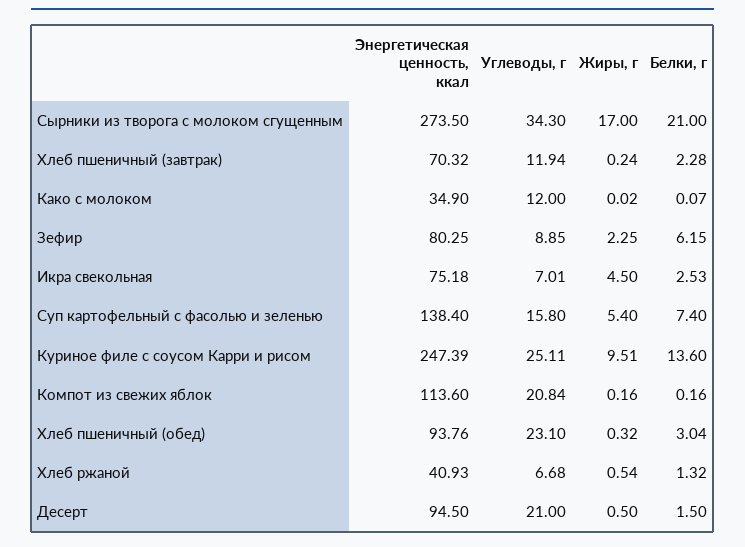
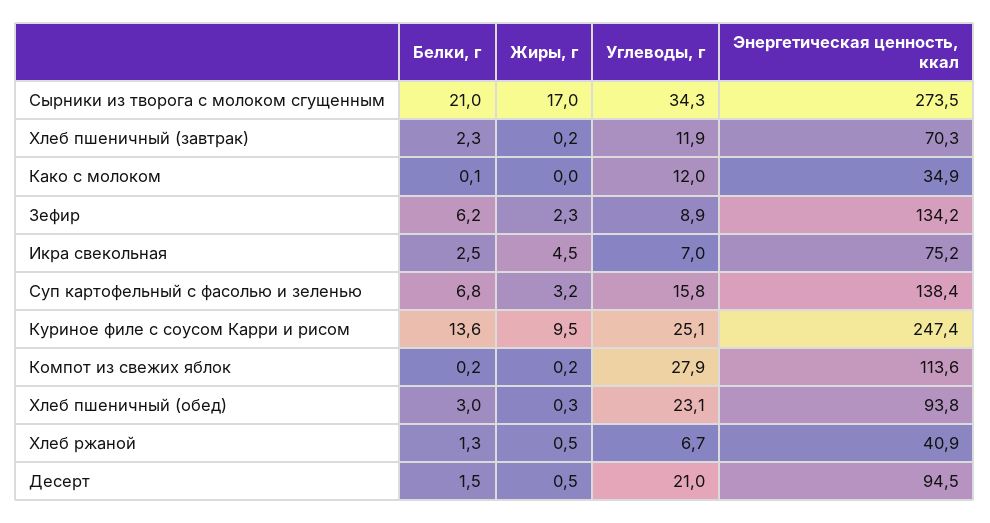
  {
    "Энергетическая ценность, ккал": {
      "Сырники из творога с молоком сгущенным": 273.5,
      "Хлеб пшеничный (завтрак)": 70.32,
      "Како с молоком": 34.9,
-     "Зефир": 80.25,
+     "Зефир": 134.2,
      "Икра свекольная": 75.18,
      "Суп картофельный с фасолью и зеленью": 138.4,
      "Куриное филе с соусом Карри и рисом": 247.39,
      "Компот из свежих яблок": 113.6,
      "Хлеб пшеничный (обед)": 93.76,
      "Хлеб ржаной": 40.93,
      "Десерт": 94.5
    },
    "Углеводы, г": {
      "Сырники из творога с молоком сгущенным": 34.3,
      "Хлеб пшеничный (завтрак)": 11.94,
      "Како с молоком": 12,
      "Зефир": 8.85,
      "Икра свекольная": 7.01,
      "Суп картофельный с фасолью и зеленью": 15.8,
      "Куриное филе с соусом Карри и рисом": 25.11,
-     "Компот из свежих яблок": 20.84,
+     "Компот из свежих яблок": 27.9,
      "Хлеб пшеничный (обед)": 23.1,
      "Хлеб ржаной": 6.68,
      "Десерт": 21
    },
    "Жиры, г": {
      "Сырники из творога с молоком сгущенным": 17,
      "Хлеб пшеничный (завтрак)": 0.24,
      "Како с молоком": 0.02,
      "Зефир": 2.25,
      "Икра свекольная": 4.5,
-     "Суп картофельный с фасолью и зеленью": 5.4,
+     "Суп картофельный с фасолью и зеленью": 3.2,
      "Куриное филе с соусом Карри и рисом": 9.51,
      "Компот из свежих яблок": 0.16,
      "Хлеб пшеничный (обед)": 0.32,
      "Хлеб ржаной": 0.54,
      "Десерт": 0.5
    },
    "Белки, г": {
      "Сырники из творога с молоком сгущенным": 21,
      "Хлеб пшеничный (завтрак)": 2.28,
      "Како с молоком": 0.07,
      "Зефир": 6.15,
      "Икра свекольная": 2.53,
-     "Суп картофельный с фасолью и зеленью": 7.4,
+     "Суп картофельный с фасолью и зеленью": 6.8,
      "Куриное филе с соусом Карри и рисом": 13.6,
      "Компот из свежих яблок": 0.16,
      "Хлеб пшеничный (обед)": 3.04,
      "Хлеб ржаной": 1.32,
      "Десерт": 1.5
    }
  }

